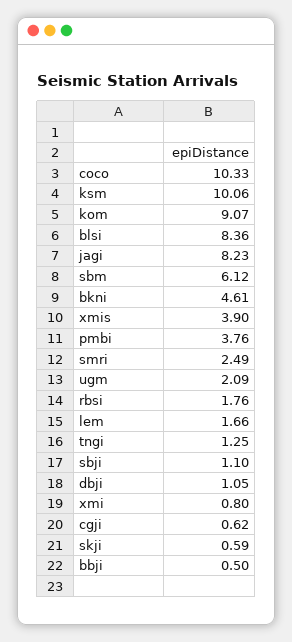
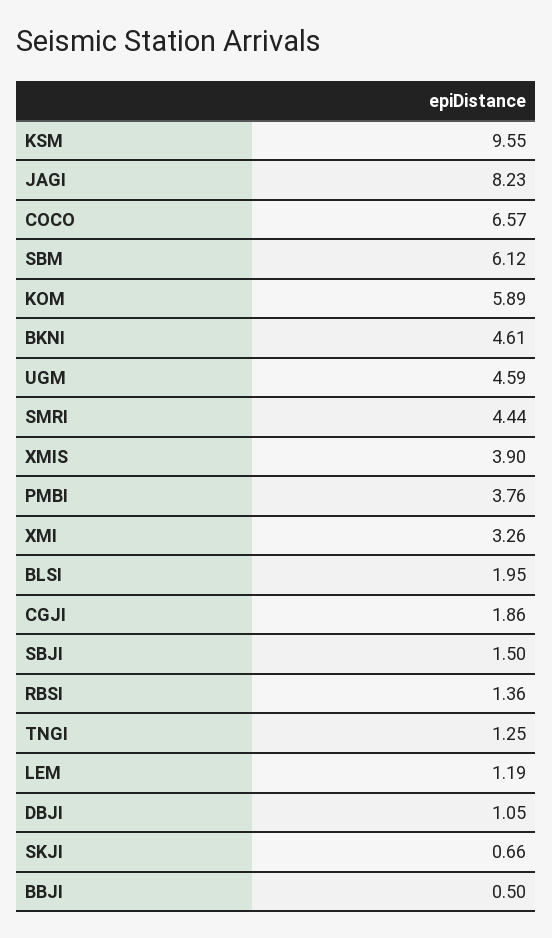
  {
-   "coco": 10.33,
+   "coco": 6.57,
-   "ksm": 10.06,
+   "ksm": 9.55,
-   "kom": 9.07,
+   "kom": 5.89,
-   "blsi": 8.36,
+   "blsi": 1.95,
    "jagi": 8.23,
    "sbm": 6.12,
    "bkni": 4.61,
    "xmis": 3.9,
    "pmbi": 3.76,
-   "smri": 2.49,
+   "smri": 4.44,
-   "ugm": 2.09,
+   "ugm": 4.59,
-   "rbsi": 1.76,
+   "rbsi": 1.36,
-   "lem": 1.66,
+   "lem": 1.19,
    "tngi": 1.25,
-   "sbji": 1.1,
+   "sbji": 1.5,
    "dbji": 1.05,
-   "xmi": 0.8,
+   "xmi": 3.26,
-   "cgji": 0.62,
+   "cgji": 1.86,
-   "skji": 0.59,
+   "skji": 0.66,
    "bbji": 0.5
  }

